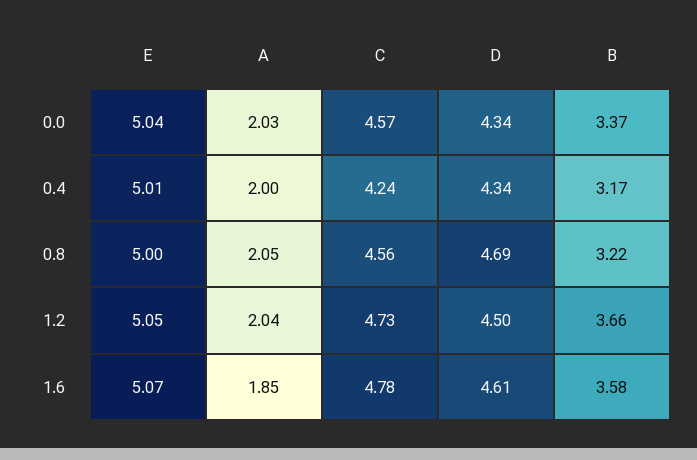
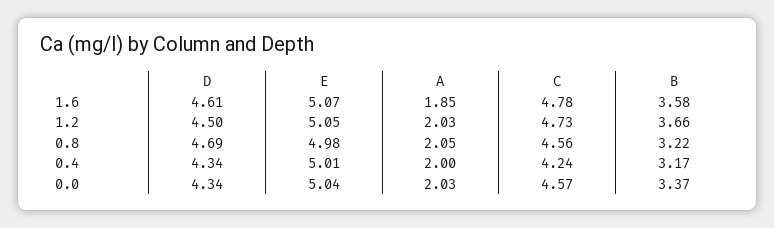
  {
    "E": {
      "0.0": 5.04,
      "0.4": 5.01,
-     "0.8": 5,
+     "0.8": 4.98,
      "1.2": 5.05,
      "1.6": 5.07
    },
    "A": {
      "0.0": 2.03,
      "0.4": 2,
      "0.8": 2.05,
-     "1.2": 2.04,
+     "1.2": 2.03,
      "1.6": 1.85
    },
    "C": {
      "0.0": 4.57,
      "0.4": 4.24,
      "0.8": 4.56,
      "1.2": 4.73,
      "1.6": 4.78
    },
    "D": {
      "0.0": 4.34,
      "0.4": 4.34,
      "0.8": 4.69,
      "1.2": 4.5,
      "1.6": 4.61
    },
    "B": {
      "0.0": 3.37,
      "0.4": 3.17,
      "0.8": 3.22,
      "1.2": 3.66,
      "1.6": 3.58
    }
  }

